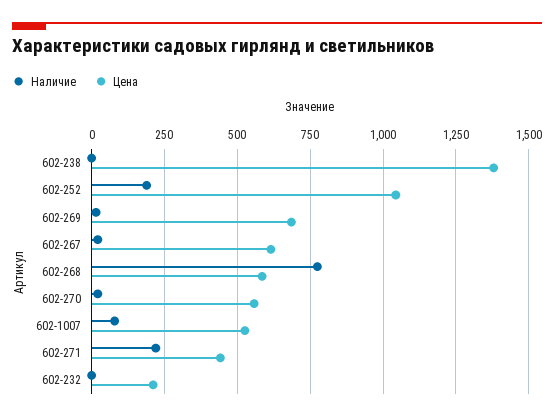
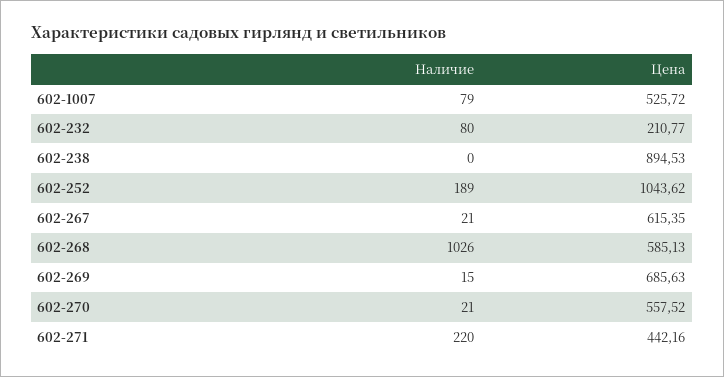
  {
    "Наличие": {
      "602-238": 0,
      "602-252": 189,
      "602-269": 15,
      "602-267": 21,
-     "602-268": 775,
+     "602-268": 1026,
      "602-270": 21,
      "602-1007": 79,
      "602-271": 220,
-     "602-232": 0
+     "602-232": 80
    },
    "Цена": {
-     "602-238": 1375,
+     "602-238": 894.53,
      "602-252": 1043.62,
      "602-269": 685.63,
      "602-267": 615.35,
      "602-268": 585.13,
      "602-270": 557.52,
      "602-1007": 525.72,
      "602-271": 442.16,
      "602-232": 210.77
    }
  }

